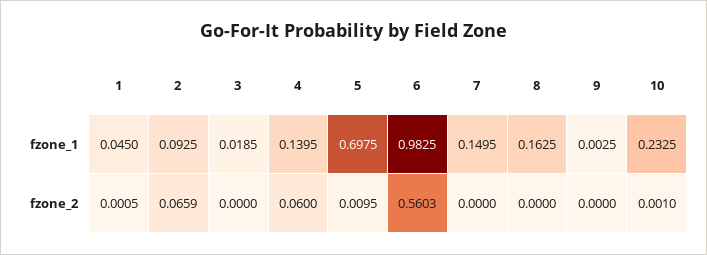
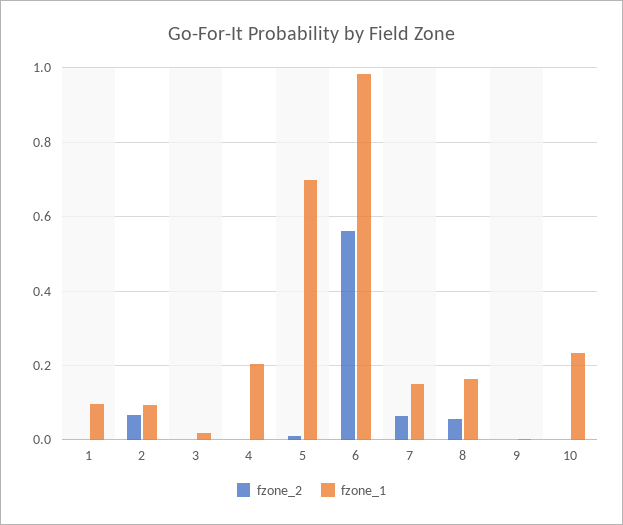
  {
    "fzone_1": {
-     "1": 0.045,
+     "1": 0.1,
      "2": 0.0925,
      "3": 0.0185,
-     "4": 0.1395,
+     "4": 0.2,
      "5": 0.6975,
      "6": 0.9825,
      "7": 0.1495,
      "8": 0.1625,
      "9": 0.0025,
      "10": 0.2325
    },
    "fzone_2": {
      "1": 0.0005,
      "2": 0.0659,
      "3": 0,
-     "4": 0.06,
+     "4": 0,
      "5": 0.0095,
      "6": 0.5603,
-     "7": 0,
+     "7": 0.06,
-     "8": 0,
+     "8": 0.06,
      "9": 0,
      "10": 0.001
    }
  }

